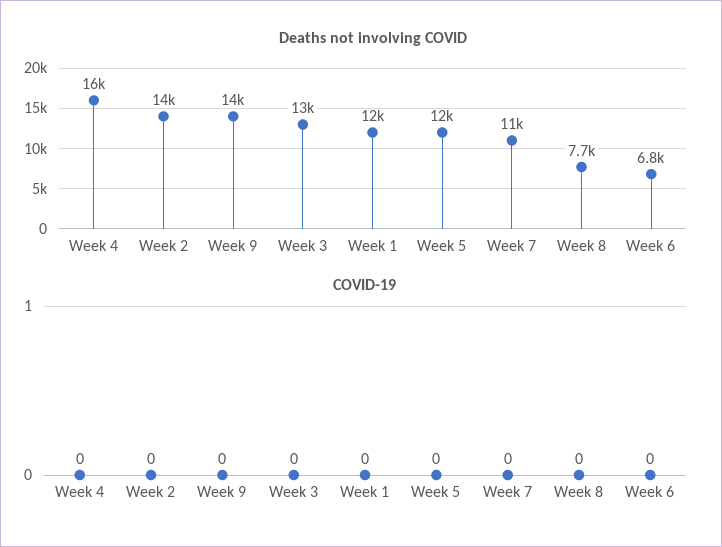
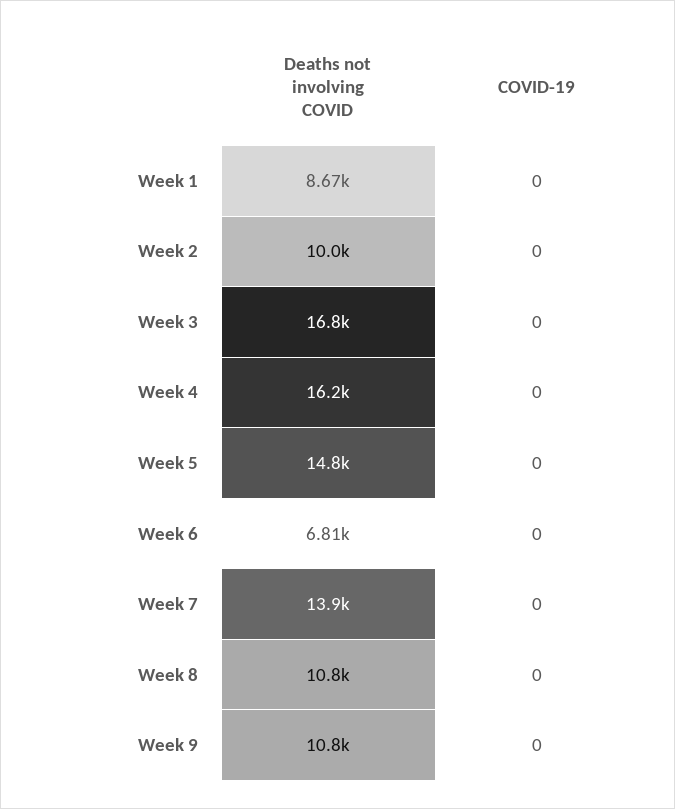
  {
    "Deaths not involving COVID": {
      "Week 4": 16200,
-     "Week 2": 14000,
+     "Week 2": 10000,
-     "Week 9": 14000,
+     "Week 9": 10800,
-     "Week 3": 13000,
+     "Week 3": 16800,
-     "Week 1": 12000,
+     "Week 1": 8670,
-     "Week 5": 12000,
+     "Week 5": 14800,
-     "Week 7": 11000,
+     "Week 7": 13900,
-     "Week 8": 7700,
+     "Week 8": 10800,
      "Week 6": 6810
    },
    "COVID-19": {
      "Week 4": 0,
      "Week 2": 0,
      "Week 9": 0,
      "Week 3": 0,
      "Week 1": 0,
      "Week 5": 0,
      "Week 7": 0,
      "Week 8": 0,
      "Week 6": 0
    }
  }

